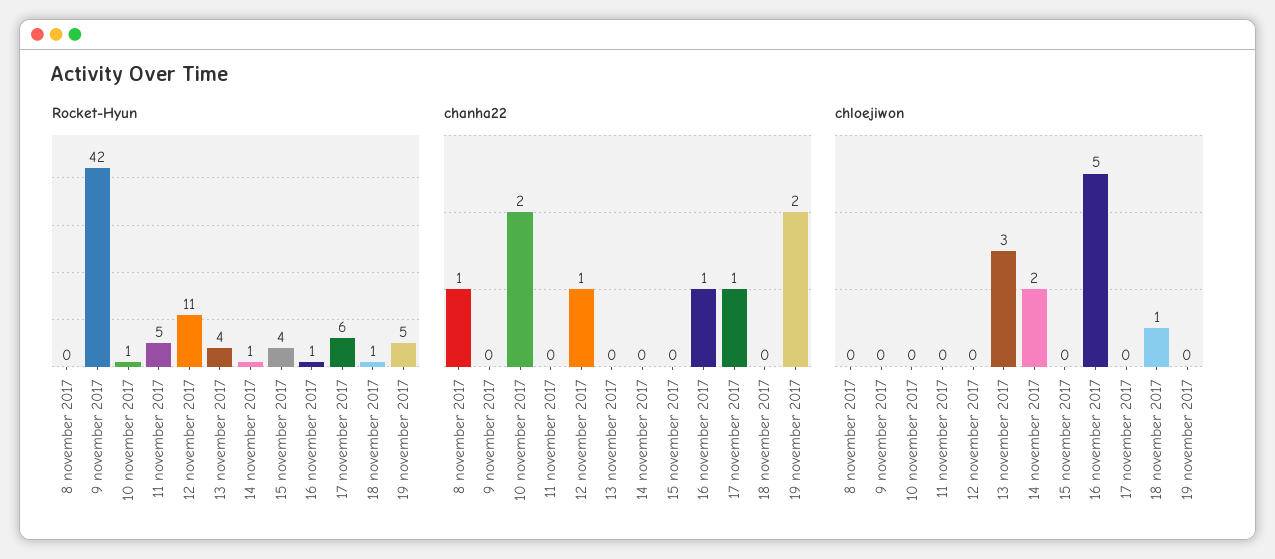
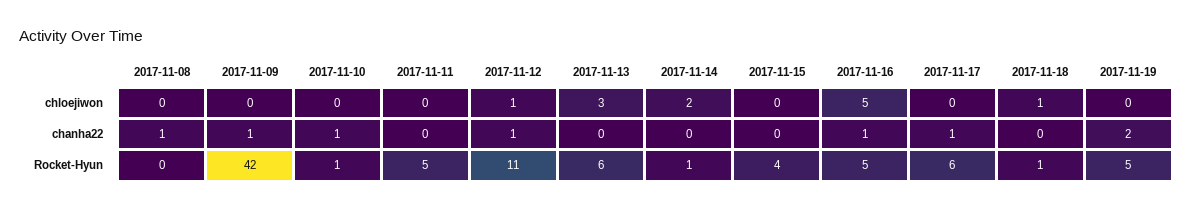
  {
    "Rocket-Hyun": {
      "8 november 2017": 0,
      "9 november 2017": 42,
      "10 november 2017": 1,
      "11 november 2017": 5,
      "12 november 2017": 11,
-     "13 november 2017": 4,
+     "13 november 2017": 6,
      "14 november 2017": 1,
      "15 november 2017": 4,
-     "16 november 2017": 1,
+     "16 november 2017": 5,
      "17 november 2017": 6,
      "18 november 2017": 1,
      "19 november 2017": 5
    },
    "chanha22": {
      "8 november 2017": 1,
-     "9 november 2017": 0,
+     "9 november 2017": 1,
-     "10 november 2017": 2,
+     "10 november 2017": 1,
      "11 november 2017": 0,
      "12 november 2017": 1,
      "13 november 2017": 0,
      "14 november 2017": 0,
      "15 november 2017": 0,
      "16 november 2017": 1,
      "17 november 2017": 1,
      "18 november 2017": 0,
      "19 november 2017": 2
    },
    "chloejiwon": {
      "8 november 2017": 0,
      "9 november 2017": 0,
      "10 november 2017": 0,
      "11 november 2017": 0,
-     "12 november 2017": 0,
+     "12 november 2017": 1,
      "13 november 2017": 3,
      "14 november 2017": 2,
      "15 november 2017": 0,
      "16 november 2017": 5,
      "17 november 2017": 0,
      "18 november 2017": 1,
      "19 november 2017": 0
    }
  }

